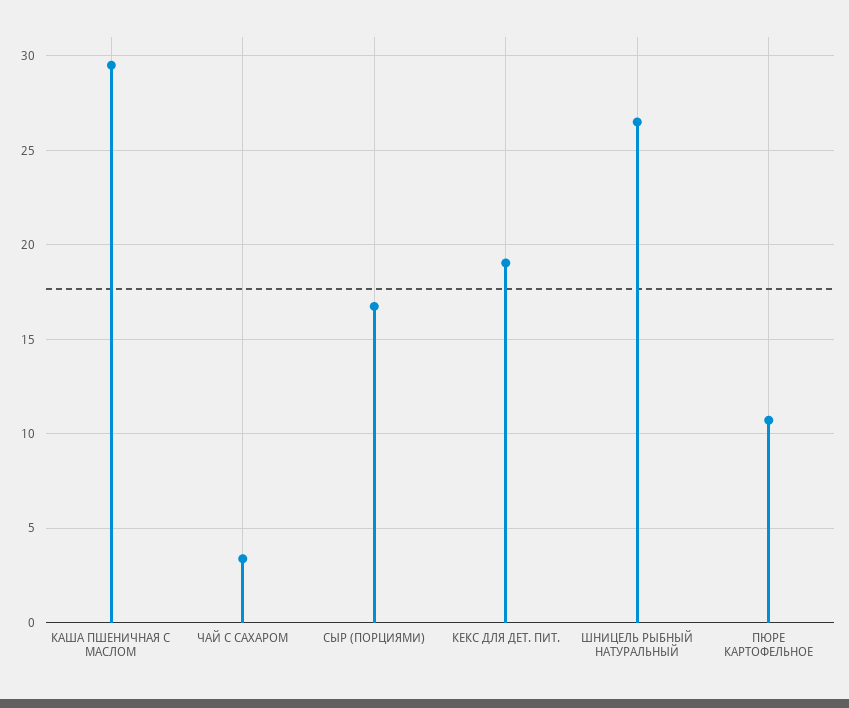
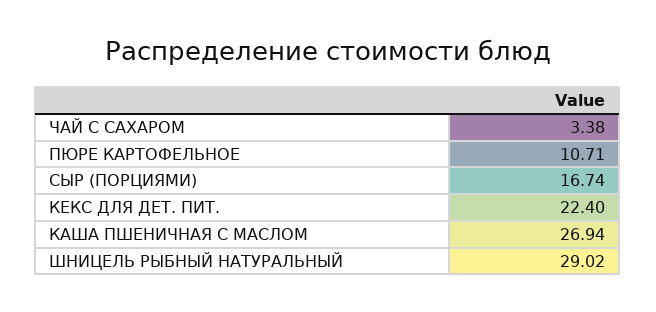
  {
-   "КАША ПШЕНИЧНАЯ С МАСЛОМ": 29.5,
+   "КАША ПШЕНИЧНАЯ С МАСЛОМ": 26.94,
    "ЧАЙ С САХАРОМ": 3.38,
    "СЫР (ПОРЦИЯМИ)": 16.74,
-   "КЕКС ДЛЯ ДЕТ. ПИТ.": 19,
+   "КЕКС ДЛЯ ДЕТ. ПИТ.": 22.4,
-   "ШНИЦЕЛЬ РЫБНЫЙ НАТУРАЛЬНЫЙ": 26.5,
+   "ШНИЦЕЛЬ РЫБНЫЙ НАТУРАЛЬНЫЙ": 29.02,
    "ПЮРЕ КАРТОФЕЛЬНОЕ": 10.71
  }

